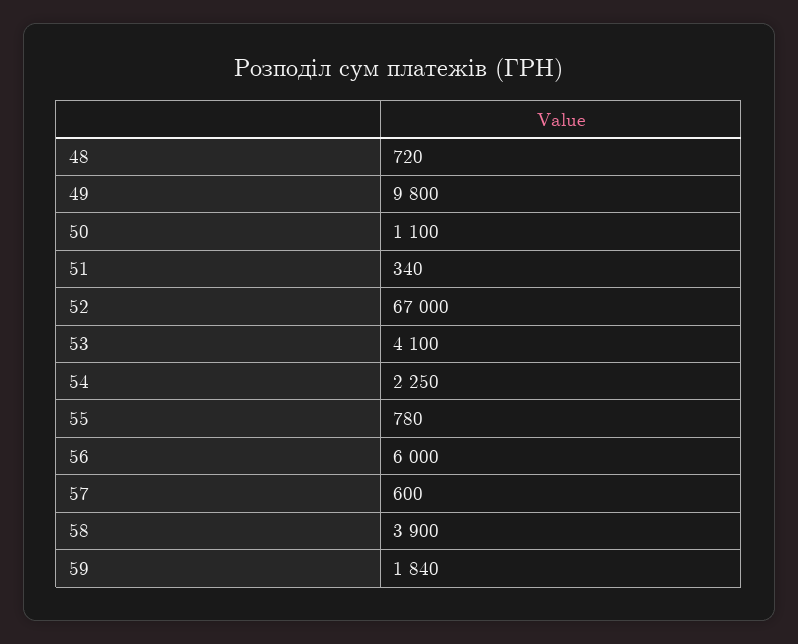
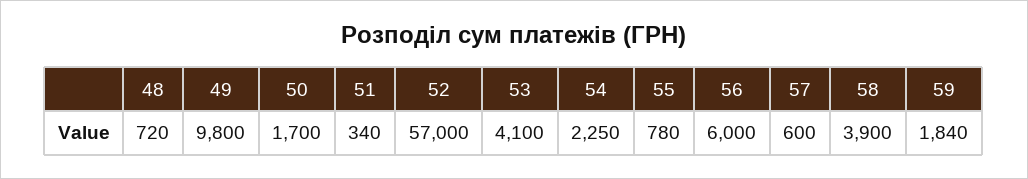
  {
    "48": 720,
    "49": 9800,
-   "50": 1100,
+   "50": 1700,
    "51": 340,
-   "52": 67000,
+   "52": 57000,
    "53": 4100,
    "54": 2250,
    "55": 780,
    "56": 6000,
    "57": 600,
    "58": 3900,
    "59": 1840
  }

